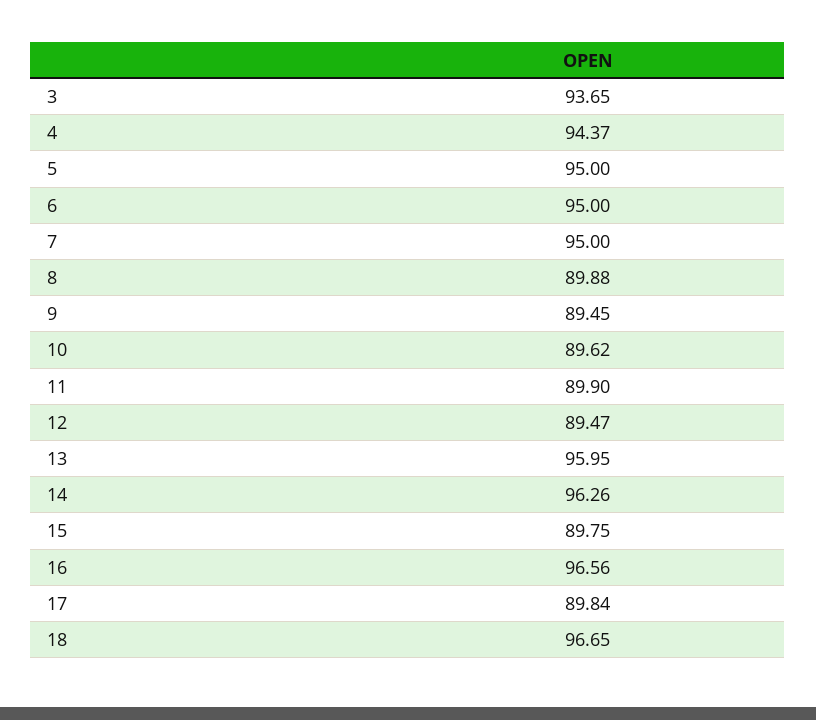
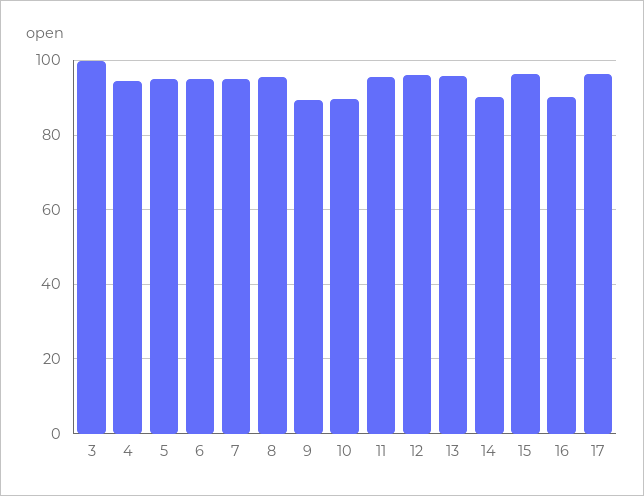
  {
-   "3": 93.65,
+   "3": 100,
    "4": 94.37,
    "5": 95,
    "6": 95,
    "7": 95,
-   "8": 89.88,
+   "8": 96,
    "9": 89.45,
    "10": 89.62,
-   "11": 89.9,
+   "11": 96,
-   "12": 89.47,
+   "12": 96,
    "13": 95.95,
-   "14": 96.26,
+   "14": 90,
-   "15": 89.75,
+   "15": 96,
-   "16": 96.56,
+   "16": 90,
-   "17": 89.84,
+   "17": 96
-   "18": 96.65
  }

